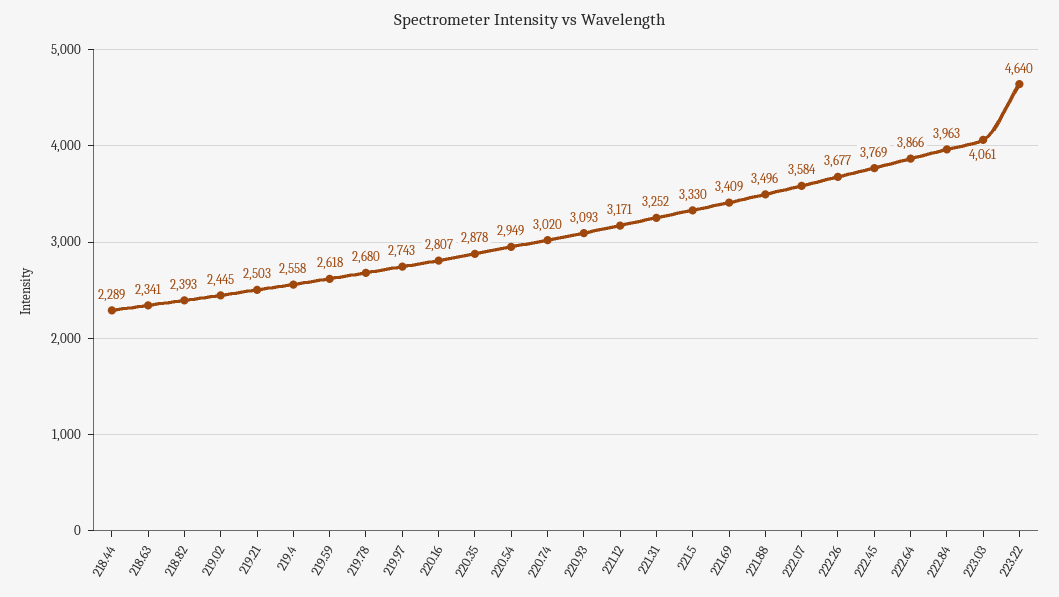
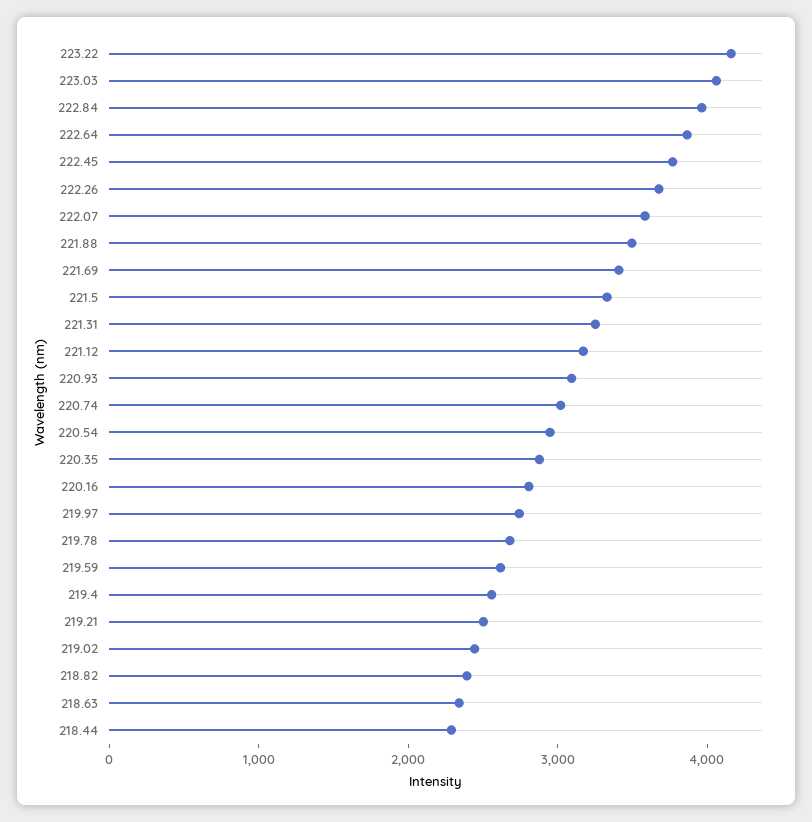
  {
    "218.44": 2289,
    "218.63": 2341,
    "218.82": 2393,
    "219.02": 2445,
    "219.21": 2503,
    "219.4": 2558,
    "219.59": 2618,
    "219.78": 2680,
    "219.97": 2743,
    "220.16": 2807,
    "220.35": 2878,
    "220.54": 2949,
    "220.74": 3020,
    "220.93": 3093,
    "221.12": 3171,
    "221.31": 3252,
    "221.5": 3330,
    "221.69": 3409,
    "221.88": 3496,
    "222.07": 3584,
    "222.26": 3677,
    "222.45": 3769,
    "222.64": 3866,
    "222.84": 3963,
    "223.03": 4061,
-   "223.22": 4640
+   "223.22": 4200
  }

